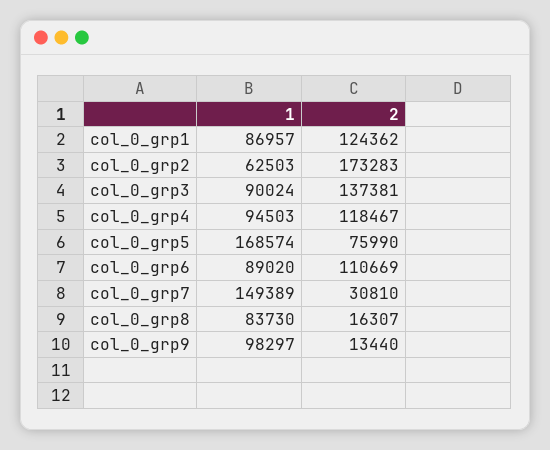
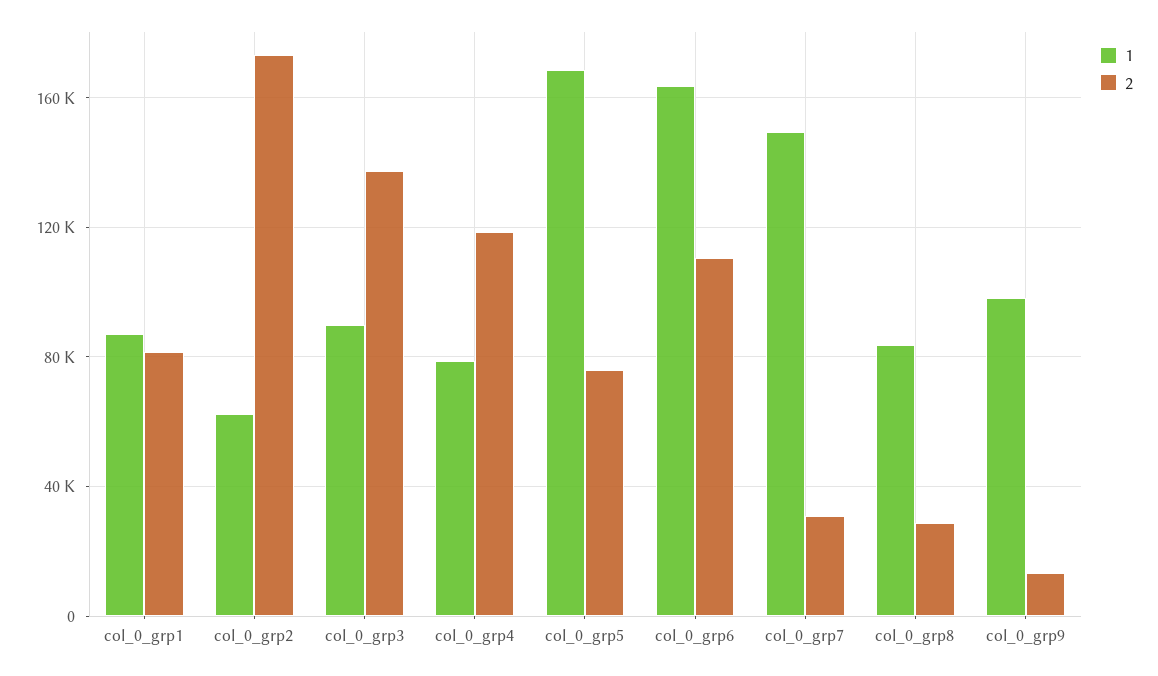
  {
    "1": {
      "col_0_grp1": 86957,
      "col_0_grp2": 62503,
      "col_0_grp3": 90024,
-     "col_0_grp4": 94503,
+     "col_0_grp4": 80000,
      "col_0_grp5": 168574,
-     "col_0_grp6": 89020,
+     "col_0_grp6": 165000,
      "col_0_grp7": 149389,
      "col_0_grp8": 83730,
      "col_0_grp9": 98297
    },
    "2": {
-     "col_0_grp1": 124362,
+     "col_0_grp1": 80000,
      "col_0_grp2": 173283,
      "col_0_grp3": 137381,
      "col_0_grp4": 118467,
      "col_0_grp5": 75990,
      "col_0_grp6": 110669,
      "col_0_grp7": 30810,
-     "col_0_grp8": 16307,
+     "col_0_grp8": 30000,
      "col_0_grp9": 13440
    }
  }

